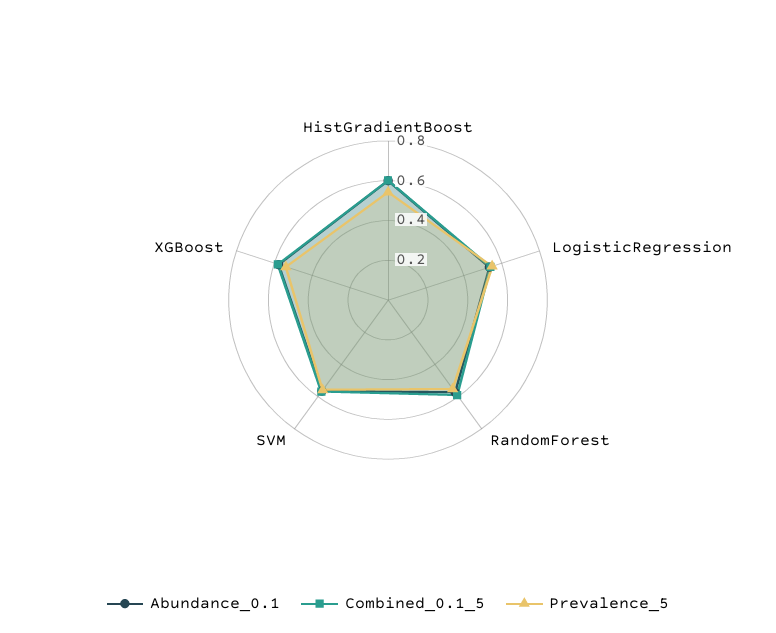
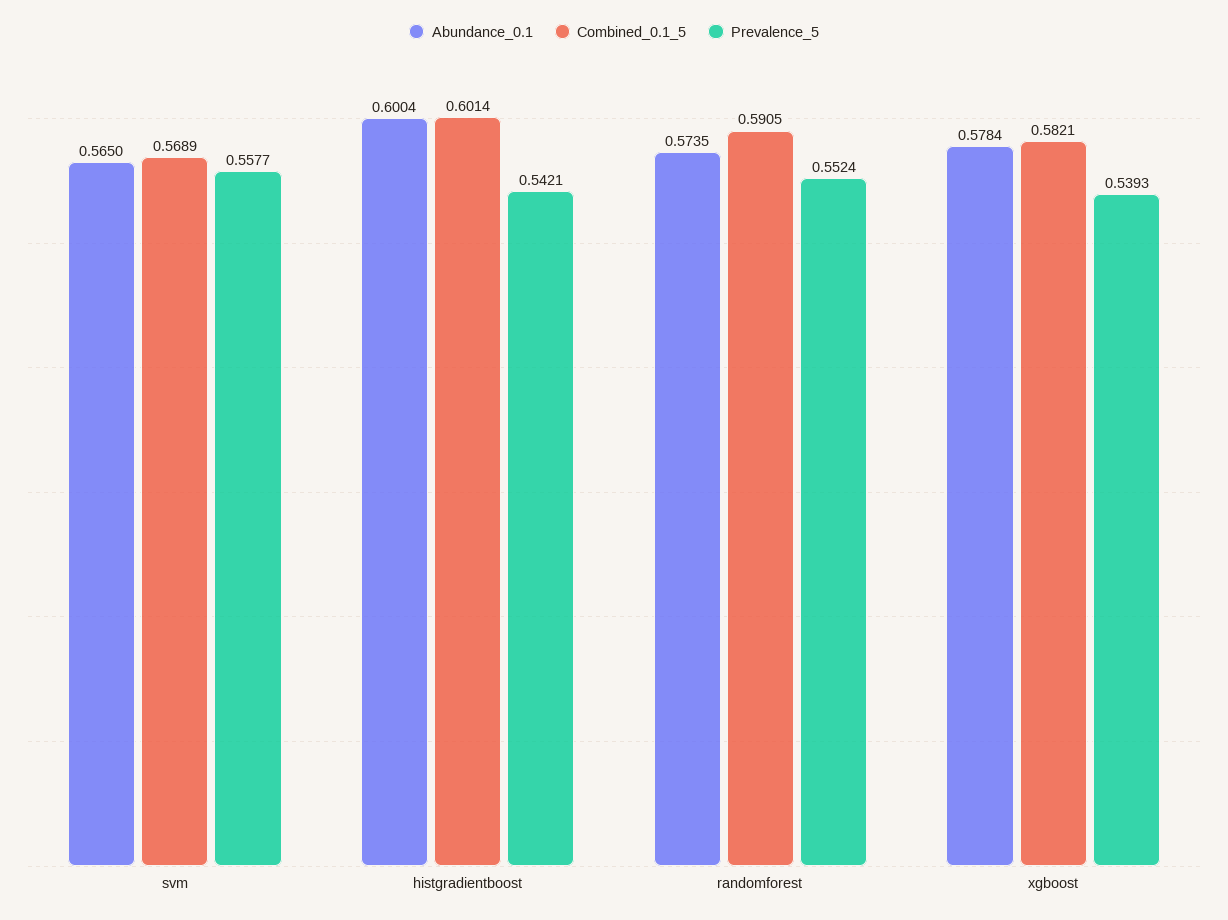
  {
    "Abundance_0.1": {
      "HistGradientBoost": 0.6004,
-     "LogisticRegression": 0.55,
      "RandomForest": 0.5735,
      "SVM": 0.565,
      "XGBoost": 0.5784
    },
    "Combined_0.1_5": {
      "HistGradientBoost": 0.6014,
-     "LogisticRegression": 0.55,
      "RandomForest": 0.5905,
      "SVM": 0.5689,
      "XGBoost": 0.5821
    },
    "Prevalence_5": {
      "HistGradientBoost": 0.5421,
-     "LogisticRegression": 0.55,
      "RandomForest": 0.5524,
      "SVM": 0.5577,
      "XGBoost": 0.5393
    }
  }

